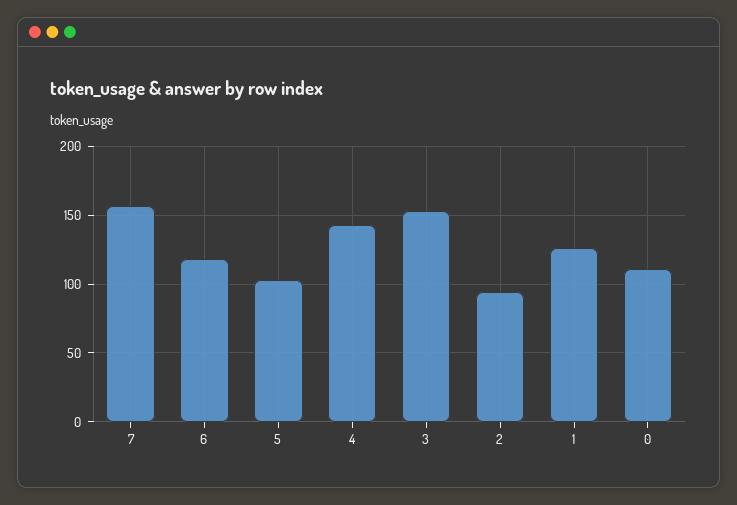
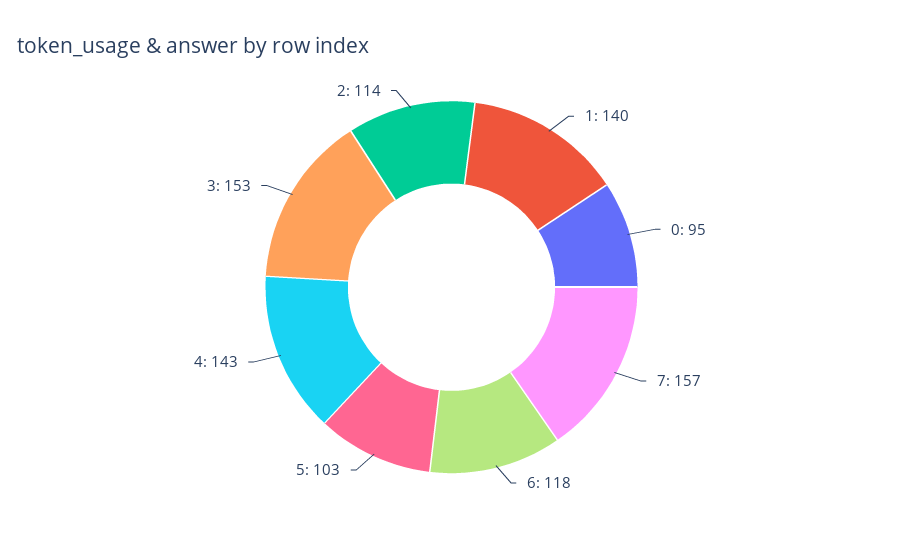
  {
    "7": 157,
    "6": 118,
    "5": 103,
    "4": 143,
    "3": 153,
-   "2": 95,
+   "2": 114,
-   "1": 125,
+   "1": 140,
-   "0": 110
+   "0": 95
  }

